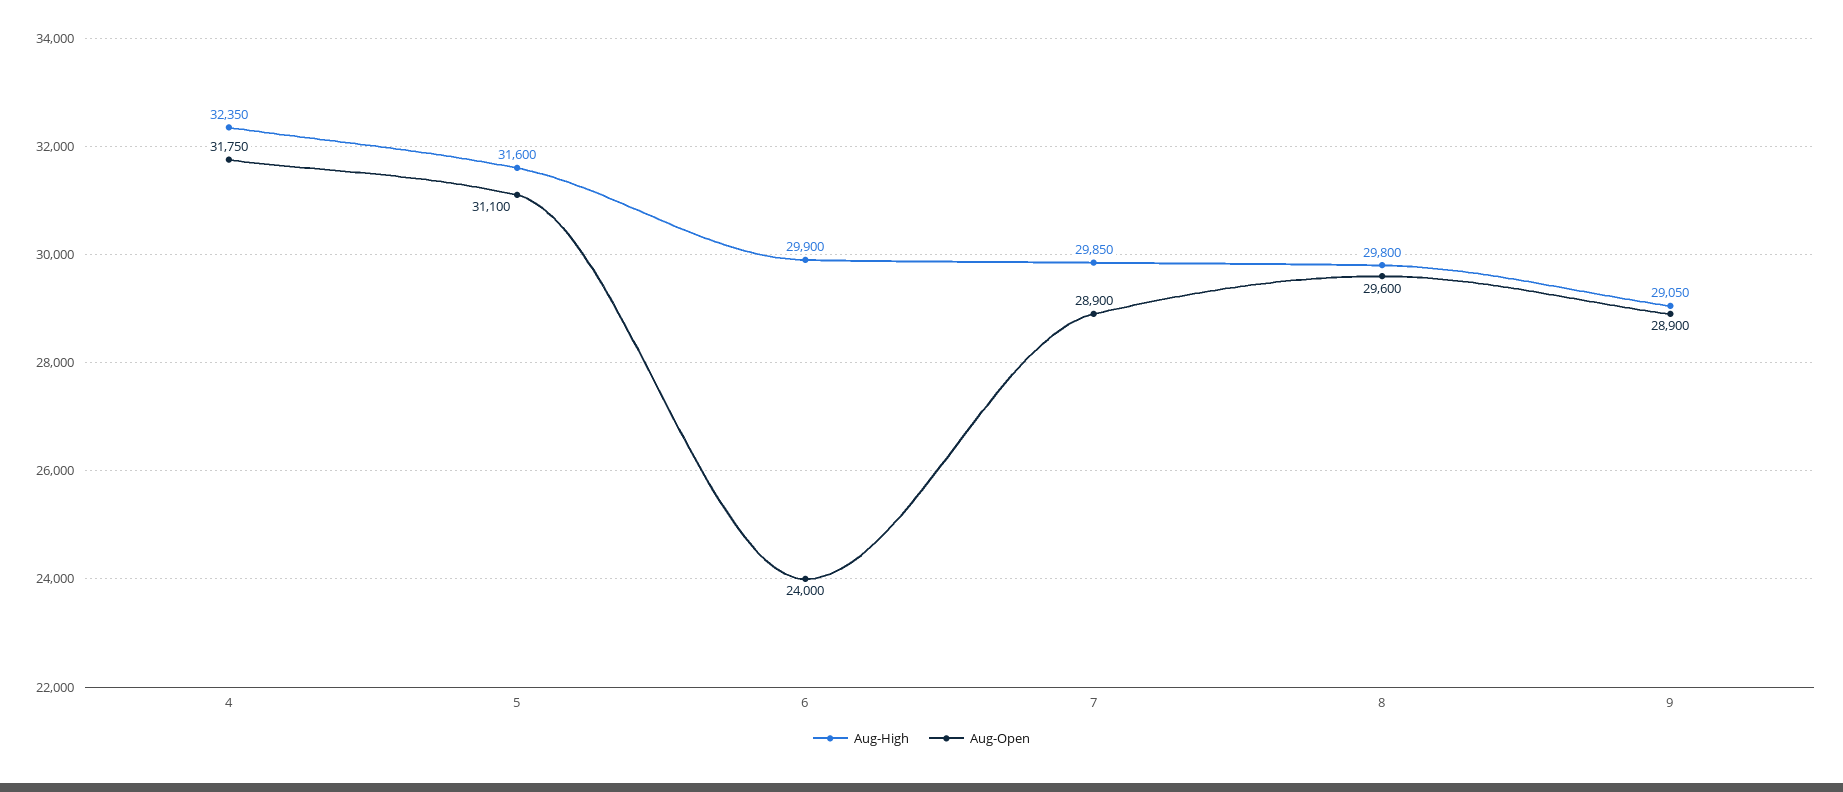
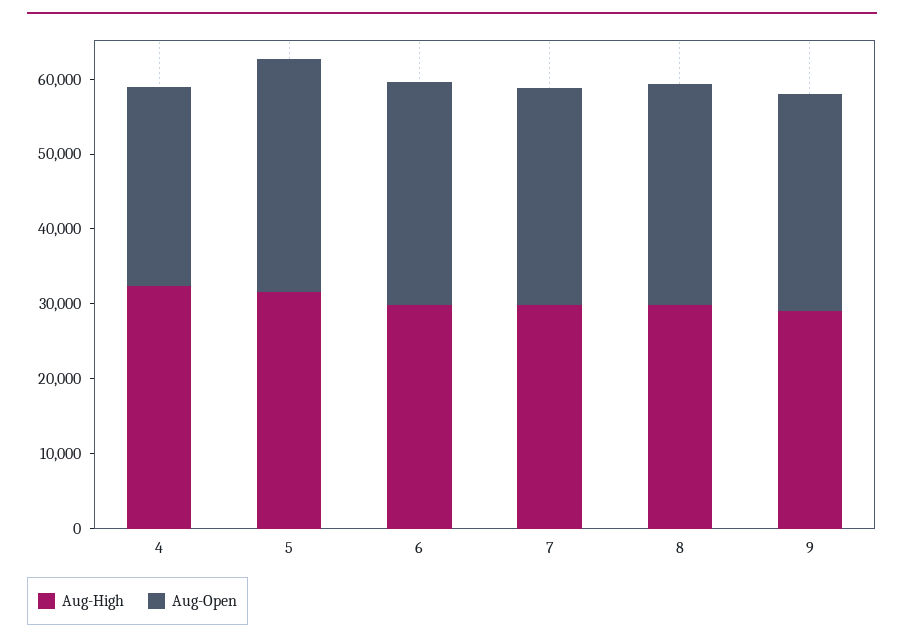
  {
    "Aug-High": {
      "4": 32350,
      "5": 31600,
      "6": 29900,
      "7": 29850,
      "8": 29800,
      "9": 29050
    },
    "Aug-Open": {
-     "4": 31750,
+     "4": 26000,
      "5": 31100,
-     "6": 24000,
+     "6": 30000,
      "7": 28900,
      "8": 29600,
      "9": 28900
    }
  }

